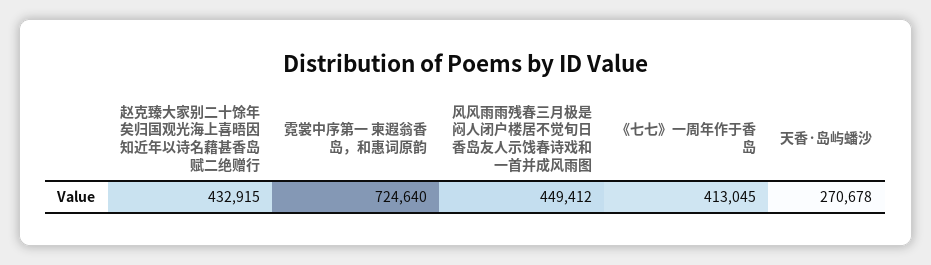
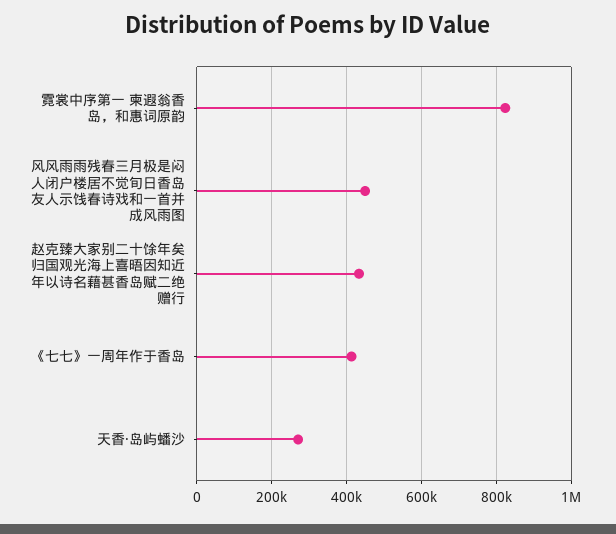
  {
    "赵克臻大家别二十馀年矣归国观光海上喜晤因知近年以诗名藉甚香岛赋二绝赠行": 432915,
-   "霓裳中序第一 柬遐翁香岛，和惠词原韵": 724640,
+   "霓裳中序第一 柬遐翁香岛，和惠词原韵": 820000,
    "风风雨雨残春三月极是闷人闭户楼居不觉旬日香岛友人示饯春诗戏和一首并成风雨图": 449412,
    "《七七》一周年作于香岛": 413045,
    "天香·岛屿蟠沙": 270678
  }

